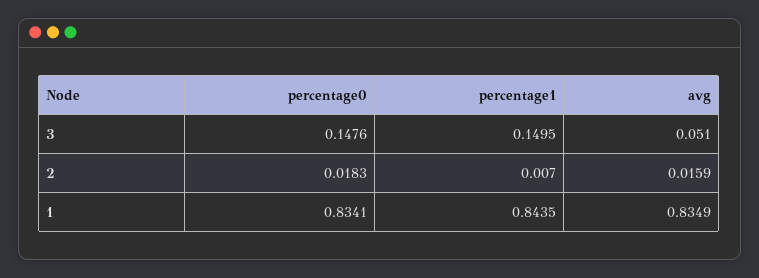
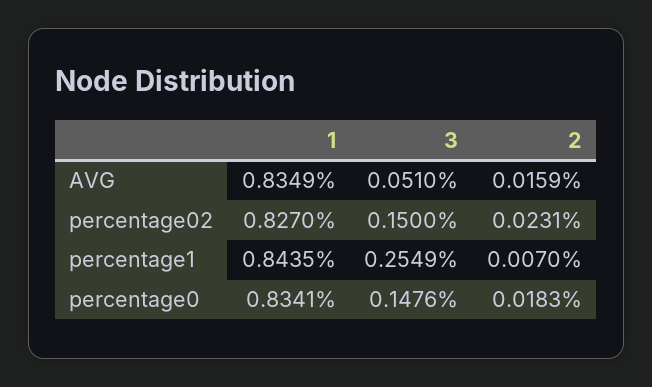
  {
    "percentage0": {
      "3": 0.1476,
      "2": 0.0183,
      "1": 0.8341
    },
    "percentage1": {
-     "3": 0.1495,
+     "3": 0.2549,
      "2": 0.007,
      "1": 0.8435
    },
    "avg": {
      "3": 0.051,
      "2": 0.0159,
      "1": 0.8349
-   }
+   },
+   "percentage02": {
+     "1": 0.827,
+     "3": 0.15,
+     "2": 0.0231
+   }
  }

